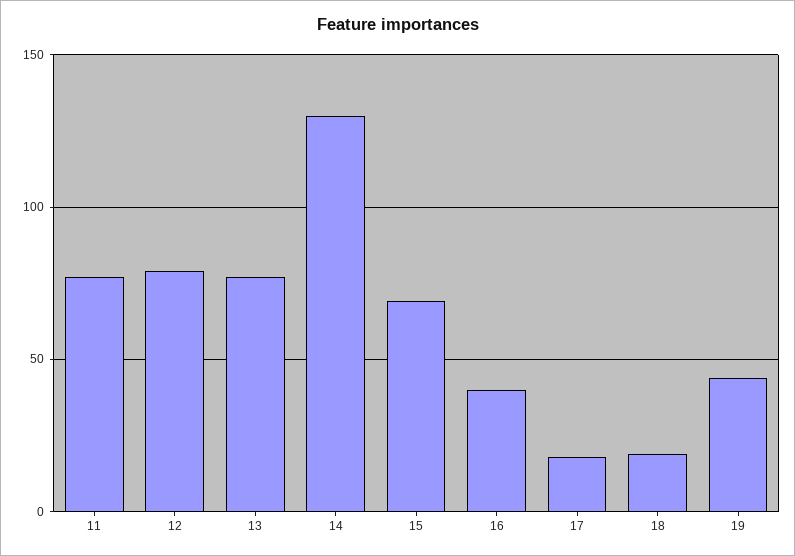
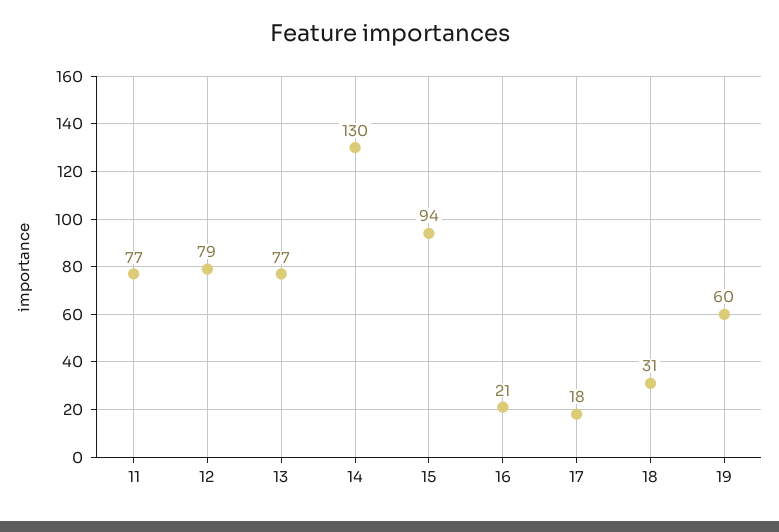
  {
    "11": 77,
    "12": 79,
    "13": 77,
    "14": 130,
-   "15": 70,
+   "15": 94,
-   "16": 40,
+   "16": 21,
    "17": 18,
-   "18": 20,
+   "18": 31,
-   "19": 45
+   "19": 60
  }

